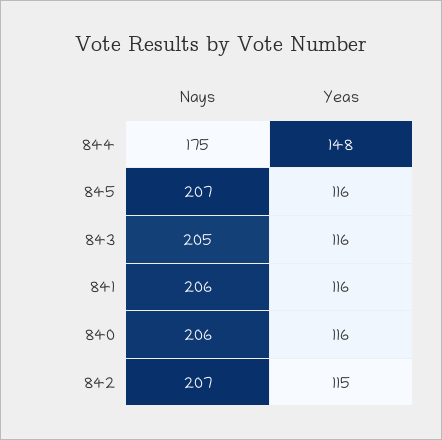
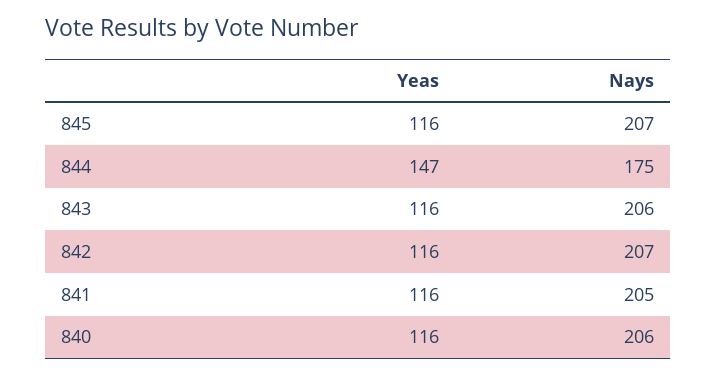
  {
    "Nays": {
      "844": 175,
      "845": 207,
-     "843": 205,
+     "843": 206,
-     "841": 206,
+     "841": 205,
      "840": 206,
      "842": 207
    },
    "Yeas": {
-     "844": 148,
+     "844": 147,
      "845": 116,
      "843": 116,
      "841": 116,
      "840": 116,
-     "842": 115
+     "842": 116
    }
  }

